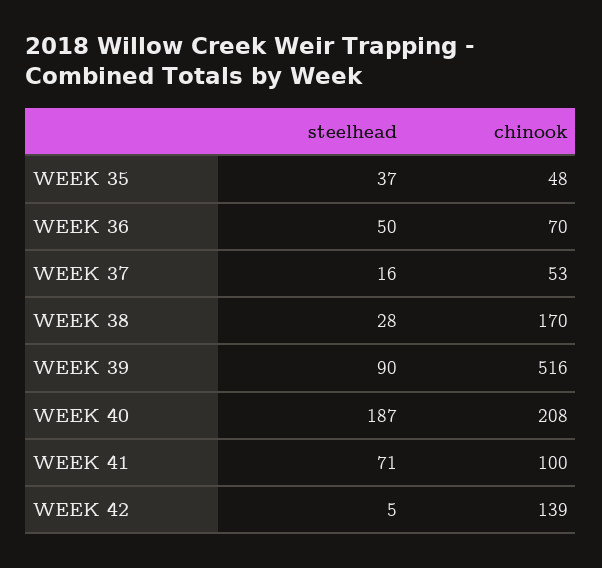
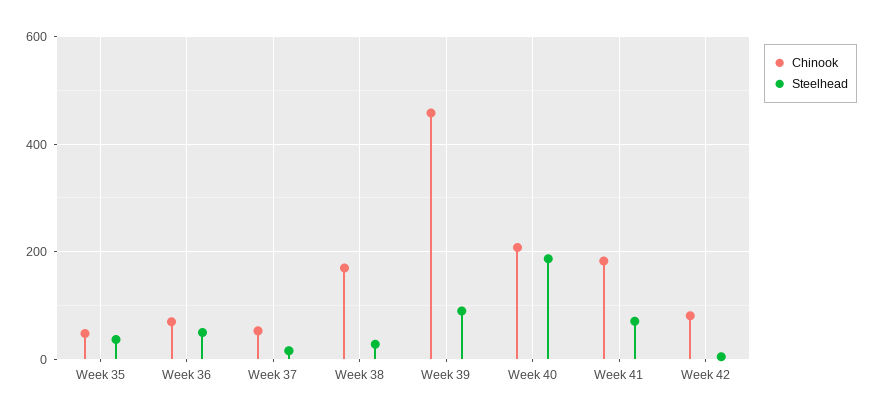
  {
    "steelhead": {
      "WEEK 35": 37,
      "WEEK 36": 50,
      "WEEK 37": 16,
      "WEEK 38": 28,
      "WEEK 39": 90,
      "WEEK 40": 187,
      "WEEK 41": 71,
      "WEEK 42": 5
    },
    "chinook": {
      "WEEK 35": 48,
      "WEEK 36": 70,
      "WEEK 37": 53,
      "WEEK 38": 170,
-     "WEEK 39": 516,
+     "WEEK 39": 460,
      "WEEK 40": 208,
-     "WEEK 41": 100,
+     "WEEK 41": 180,
-     "WEEK 42": 139
+     "WEEK 42": 80
    }
  }

